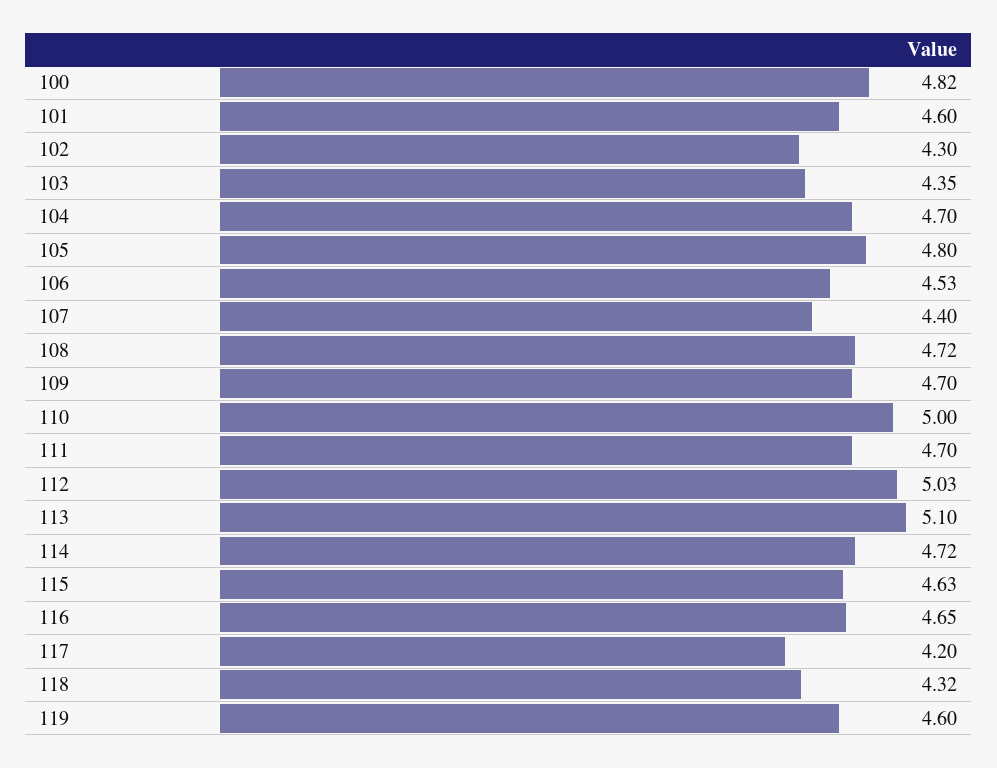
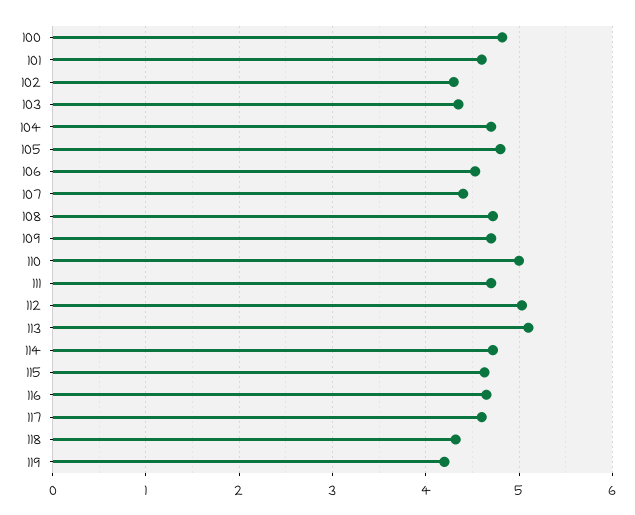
  {
    "100": 4.82,
    "101": 4.6,
    "102": 4.3,
    "103": 4.35,
    "104": 4.7,
    "105": 4.8,
    "106": 4.53,
    "107": 4.4,
    "108": 4.72,
    "109": 4.7,
    "110": 5,
    "111": 4.7,
    "112": 5.03,
    "113": 5.1,
    "114": 4.72,
    "115": 4.63,
    "116": 4.65,
-   "117": 4.2,
+   "117": 4.6,
    "118": 4.32,
-   "119": 4.6
+   "119": 4.2
  }

